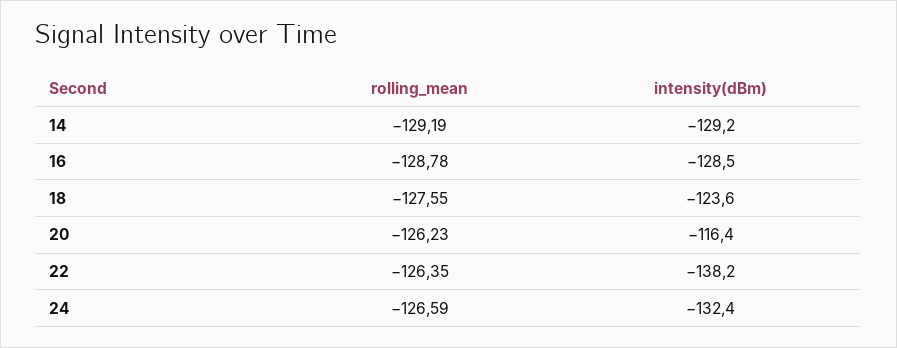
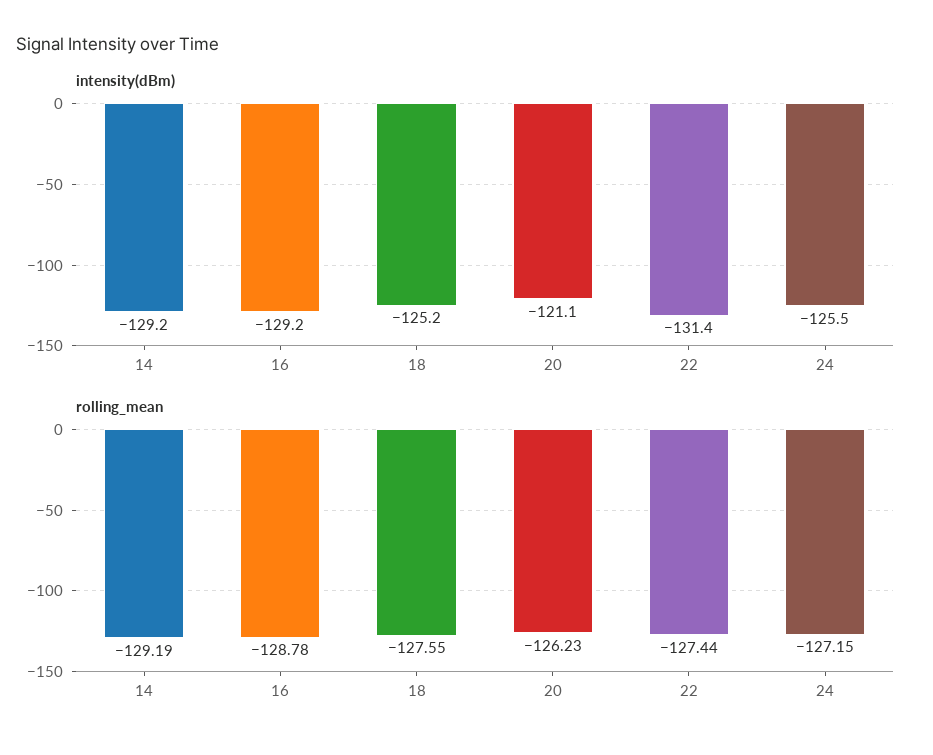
  {
    "rolling_mean": {
      "14": -129.19,
      "16": -128.78,
      "18": -127.55,
      "20": -126.23,
-     "22": -126.35,
+     "22": -127.44,
-     "24": -126.59
+     "24": -127.15
    },
    "intensity(dBm)": {
      "14": -129.2,
-     "16": -128.5,
+     "16": -129.2,
-     "18": -123.6,
+     "18": -125.2,
-     "20": -116.4,
+     "20": -121.1,
-     "22": -138.2,
+     "22": -131.4,
-     "24": -132.4
+     "24": -125.5
    }
  }

